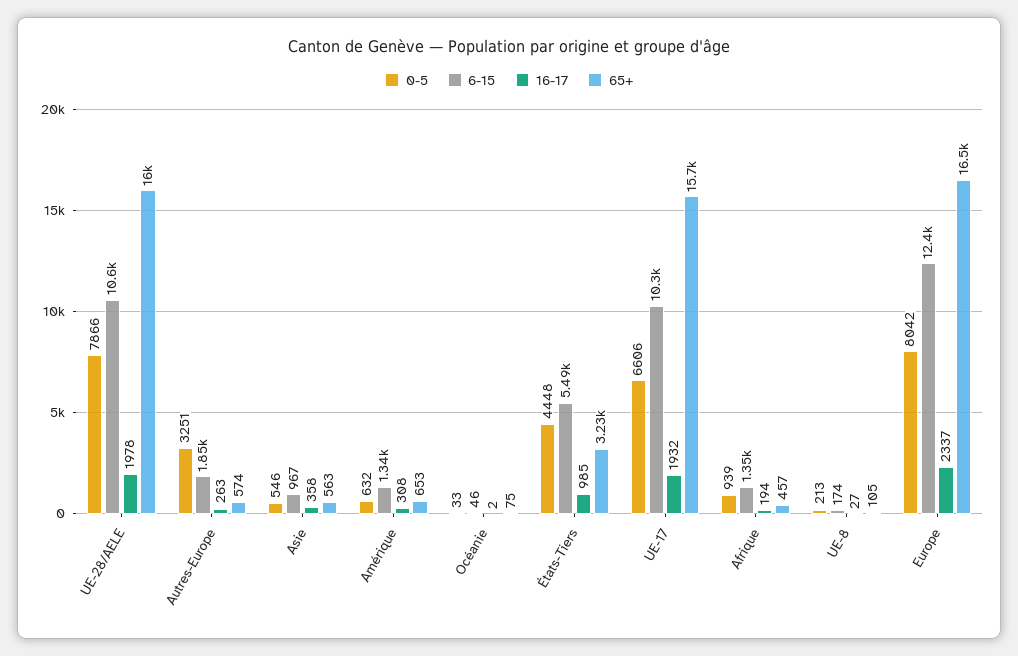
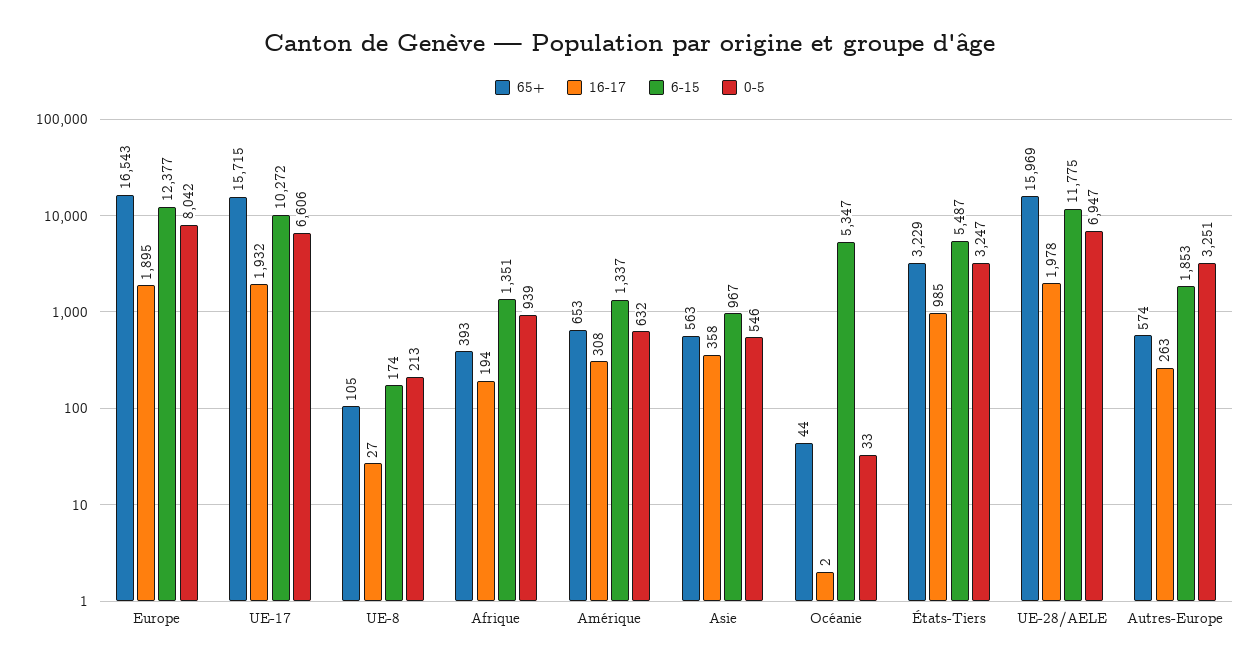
  {
    "0-5": {
-     "UE-28/AELE": 7866,
+     "UE-28/AELE": 6947,
      "Autres-Europe": 3251,
      "Asie": 546,
      "Amérique": 632,
      "Océanie": 33,
-     "États-Tiers": 4448,
+     "États-Tiers": 3247,
      "UE-17": 6606,
      "Afrique": 939,
      "UE-8": 213,
      "Europe": 8042
    },
    "6-15": {
-     "UE-28/AELE": 10600,
+     "UE-28/AELE": 11775,
      "Autres-Europe": 1853,
      "Asie": 967,
      "Amérique": 1337,
-     "Océanie": 46,
+     "Océanie": 5347,
      "États-Tiers": 5487,
      "UE-17": 10272,
      "Afrique": 1351,
      "UE-8": 174,
      "Europe": 12377
    },
    "16-17": {
      "UE-28/AELE": 1978,
      "Autres-Europe": 263,
      "Asie": 358,
      "Amérique": 308,
      "Océanie": 2,
      "États-Tiers": 985,
      "UE-17": 1932,
      "Afrique": 194,
      "UE-8": 27,
-     "Europe": 2337
+     "Europe": 1895
    },
    "65+": {
      "UE-28/AELE": 15969,
      "Autres-Europe": 574,
      "Asie": 563,
      "Amérique": 653,
-     "Océanie": 75,
+     "Océanie": 44,
      "États-Tiers": 3229,
      "UE-17": 15715,
-     "Afrique": 457,
+     "Afrique": 393,
      "UE-8": 105,
      "Europe": 16543
    }
  }

